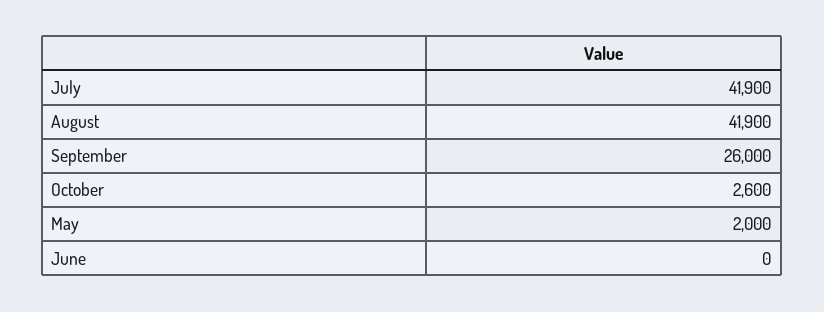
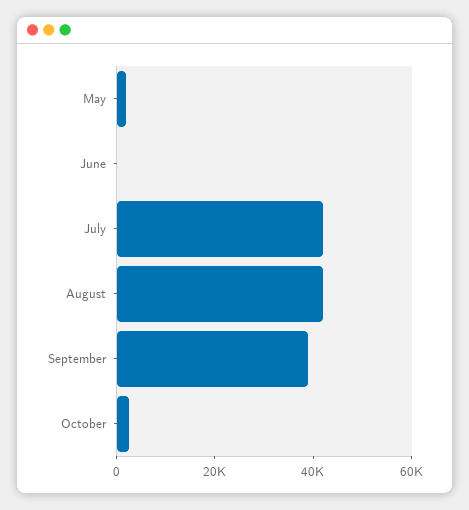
  {
    "July": 41900,
    "August": 41900,
-   "September": 26000,
+   "September": 40000,
    "October": 2600,
    "May": 2000,
    "June": 0
  }

